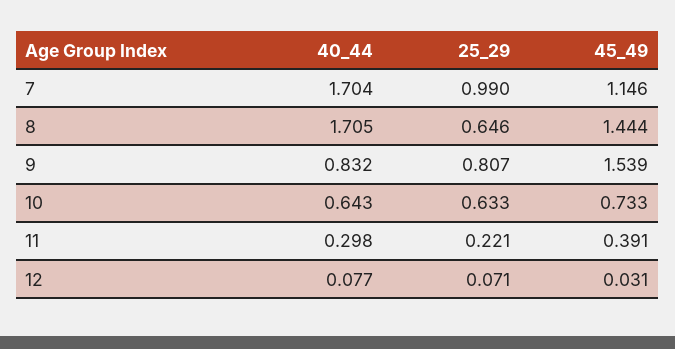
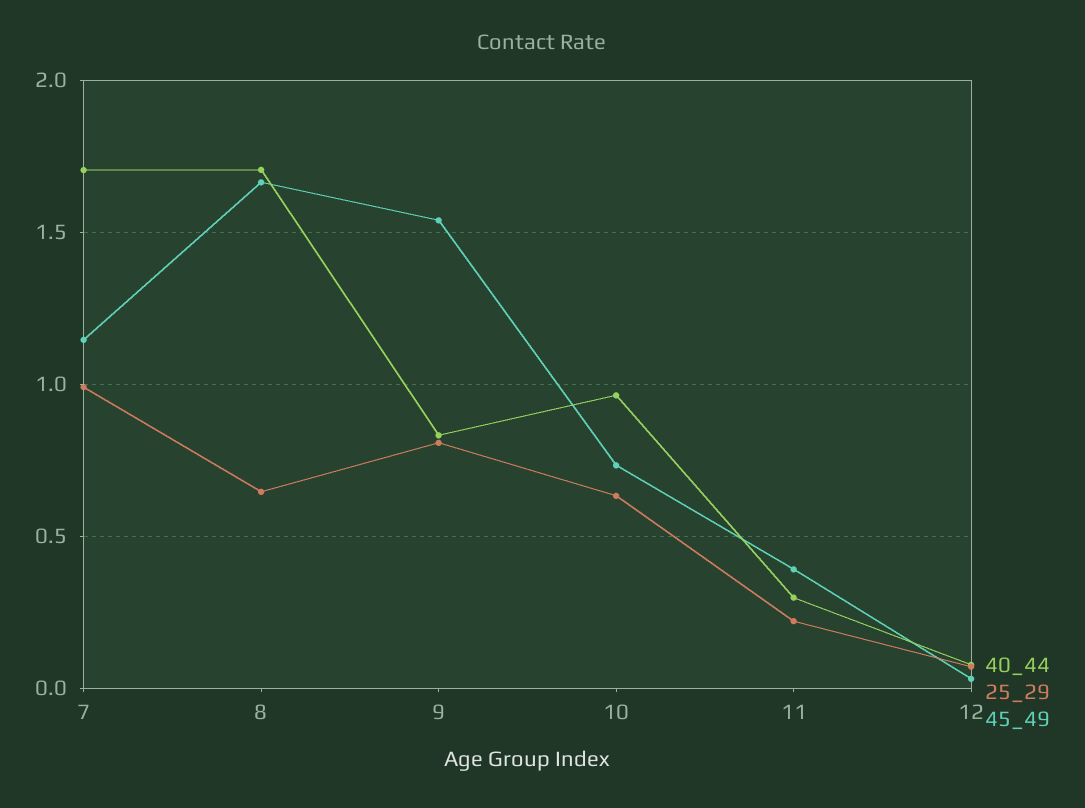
  {
    "40_44": {
      "7": 1.704,
      "8": 1.705,
      "9": 0.832,
-     "10": 0.643,
+     "10": 0.95,
      "11": 0.298,
      "12": 0.077
    },
    "25_29": {
      "7": 0.99,
      "8": 0.646,
      "9": 0.807,
      "10": 0.633,
      "11": 0.221,
      "12": 0.071
    },
    "45_49": {
      "7": 1.146,
-     "8": 1.444,
+     "8": 1.65,
      "9": 1.539,
      "10": 0.733,
      "11": 0.391,
      "12": 0.031
    }
  }

